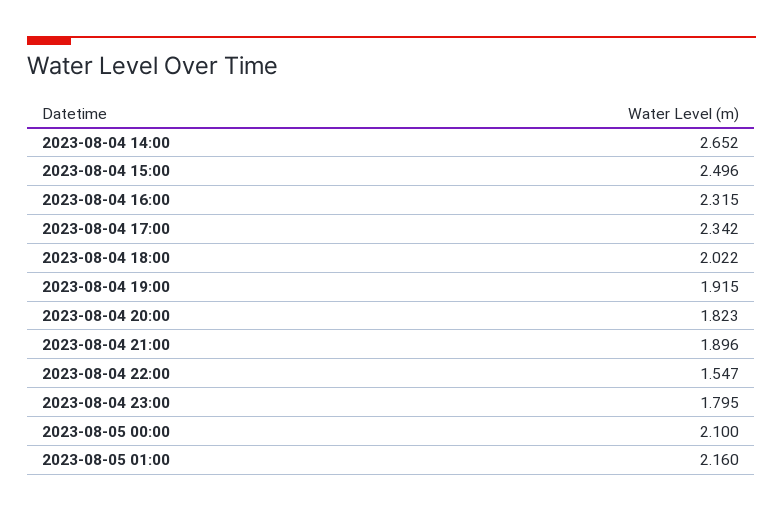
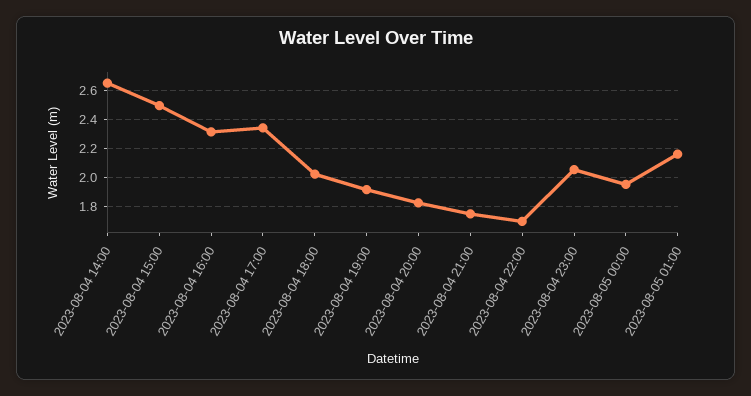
  {
    "2023-08-04 14:00": 2.652,
    "2023-08-04 15:00": 2.496,
    "2023-08-04 16:00": 2.315,
    "2023-08-04 17:00": 2.342,
    "2023-08-04 18:00": 2.022,
    "2023-08-04 19:00": 1.915,
    "2023-08-04 20:00": 1.823,
-   "2023-08-04 21:00": 1.896,
+   "2023-08-04 21:00": 1.75,
-   "2023-08-04 22:00": 1.547,
+   "2023-08-04 22:00": 1.7,
-   "2023-08-04 23:00": 1.795,
+   "2023-08-04 23:00": 2.05,
-   "2023-08-05 00:00": 2.1,
+   "2023-08-05 00:00": 1.95,
    "2023-08-05 01:00": 2.16
  }

